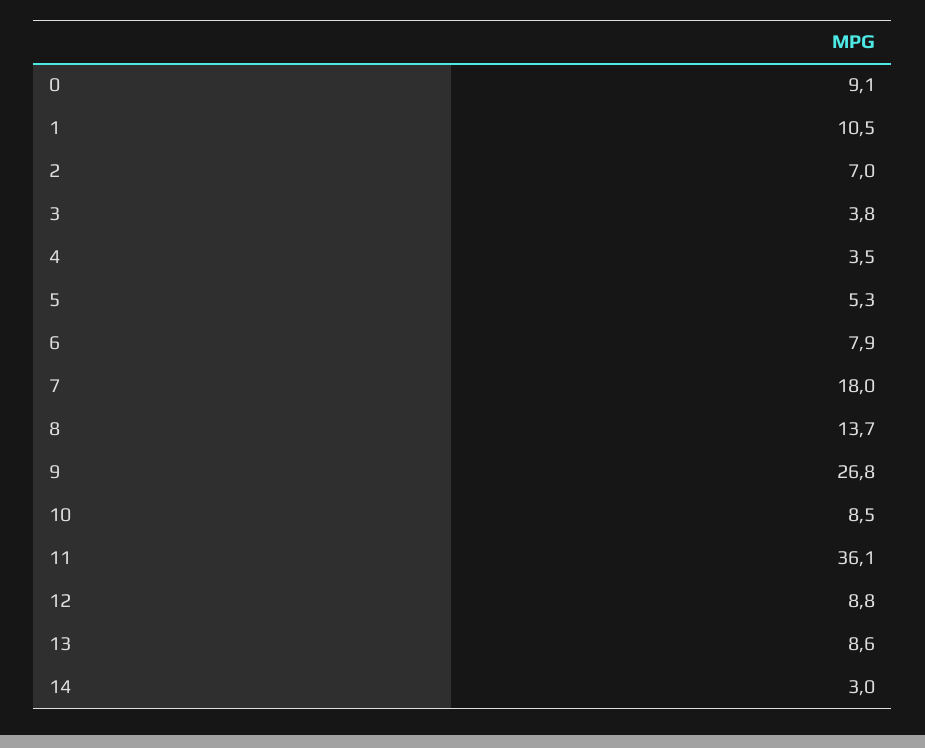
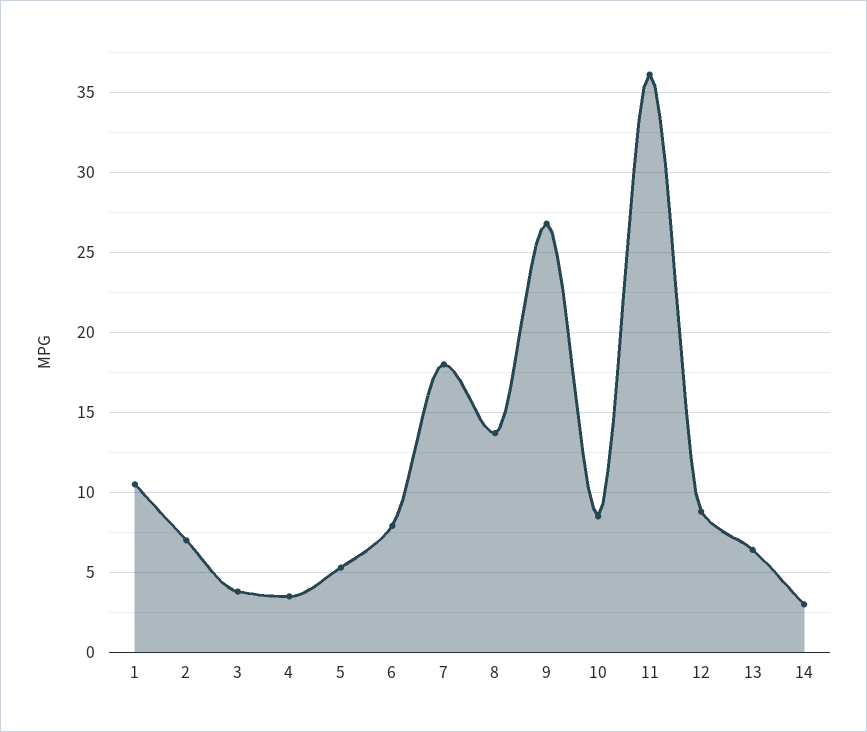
  {
-   "0": 9.1,
    "1": 10.5,
    "2": 7,
    "3": 3.8,
    "4": 3.5,
    "5": 5.3,
    "6": 7.9,
    "7": 18,
    "8": 13.7,
    "9": 26.8,
    "10": 8.5,
    "11": 36.1,
    "12": 8.8,
-   "13": 8.6,
+   "13": 6.5,
    "14": 3
  }

